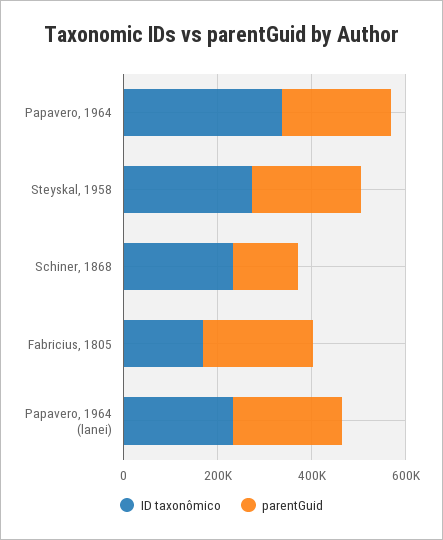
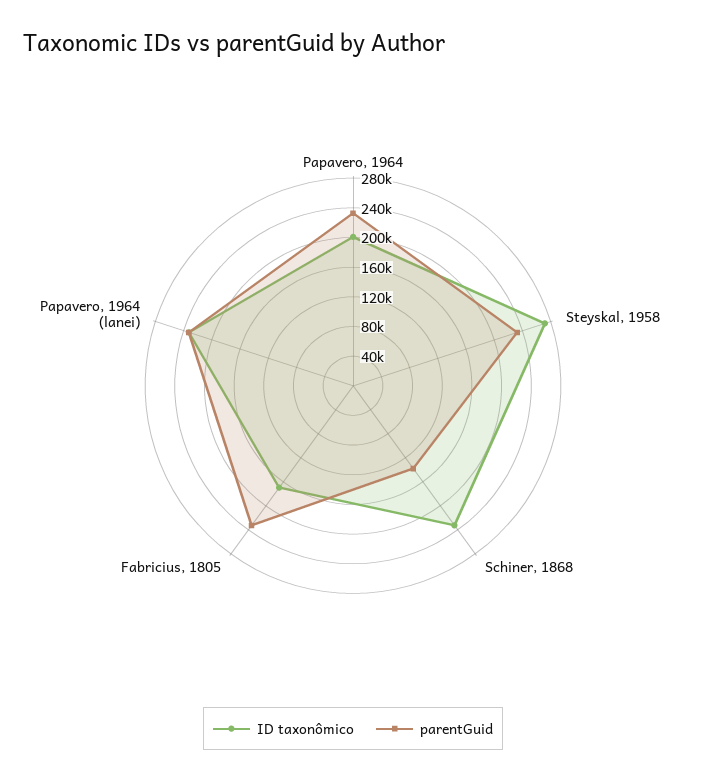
  {
    "ID taxonômico": {
-     "Papavero, 1964": 350000,
+     "Papavero, 1964": 200000,
      "Steyskal, 1958": 280000,
      "Schiner, 1868": 240000,
      "Fabricius, 1805": 160000,
      "Papavero, 1964 (lanei)": 240000
    },
    "parentGuid": {
      "Papavero, 1964": 240000,
      "Steyskal, 1958": 240000,
      "Schiner, 1868": 140000,
      "Fabricius, 1805": 240000,
      "Papavero, 1964 (lanei)": 240000
    }
  }

